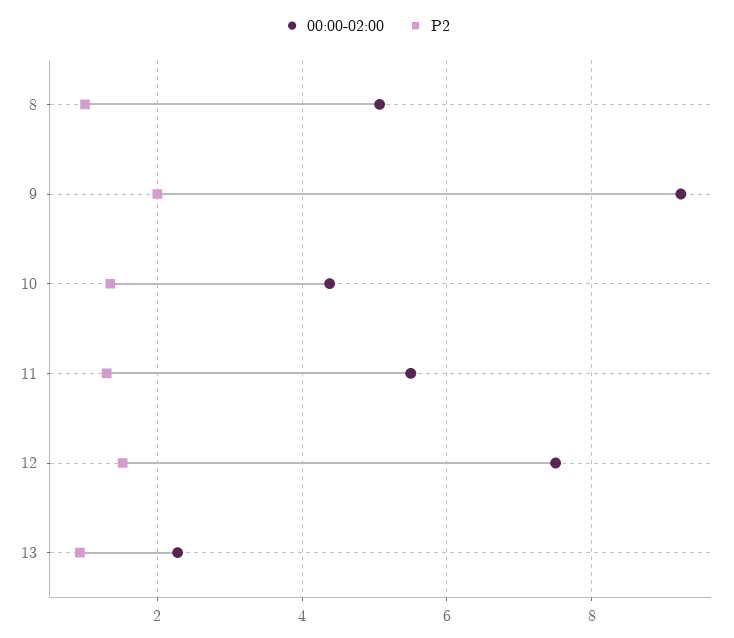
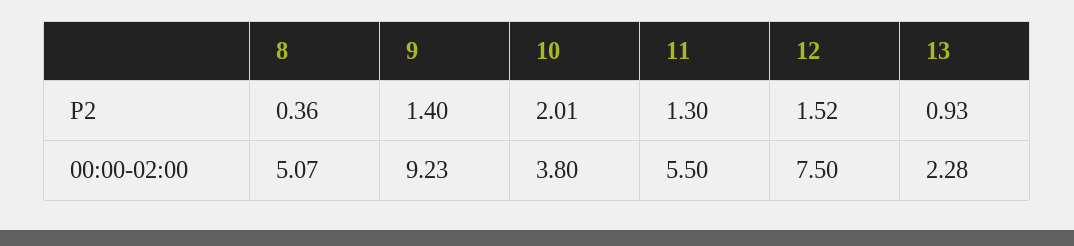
  {
    "00:00-02:00": {
      "8": 5.07,
      "9": 9.23,
-     "10": 4.4,
+     "10": 3.8,
      "11": 5.5,
      "12": 7.5,
      "13": 2.28
    },
    "P2": {
-     "8": 1,
+     "8": 0.36,
-     "9": 2,
+     "9": 1.4,
-     "10": 1.4,
+     "10": 2.01,
      "11": 1.3,
      "12": 1.52,
      "13": 0.93
    }
  }

